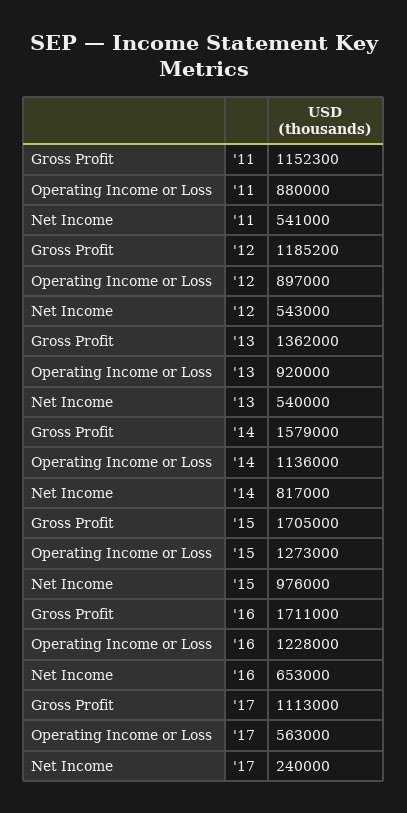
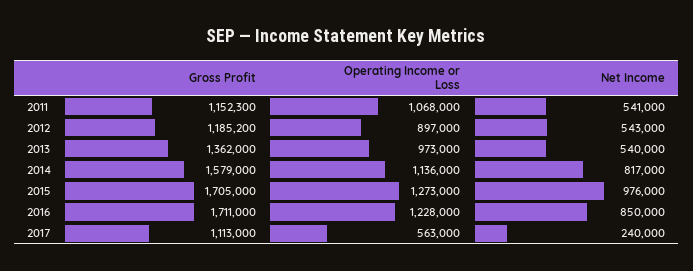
  {
    "Gross Profit": {
      "'11": 1152300,
      "'12": 1185200,
      "'13": 1362000,
      "'14": 1579000,
      "'15": 1705000,
      "'16": 1711000,
      "'17": 1113000
    },
    "Operating Income or Loss": {
-     "'11": 880000,
+     "'11": 1068000,
      "'12": 897000,
-     "'13": 920000,
+     "'13": 973000,
      "'14": 1136000,
      "'15": 1273000,
      "'16": 1228000,
      "'17": 563000
    },
    "Net Income": {
      "'11": 541000,
      "'12": 543000,
      "'13": 540000,
      "'14": 817000,
      "'15": 976000,
-     "'16": 653000,
+     "'16": 850000,
      "'17": 240000
    }
  }

